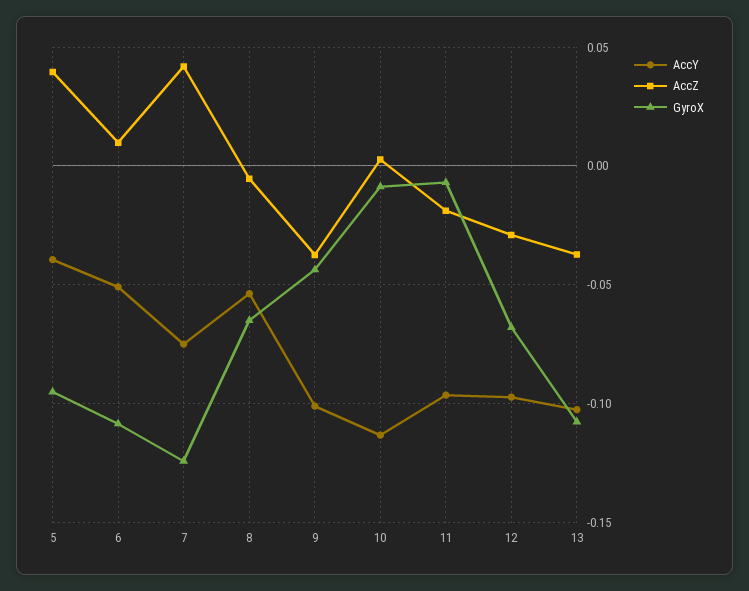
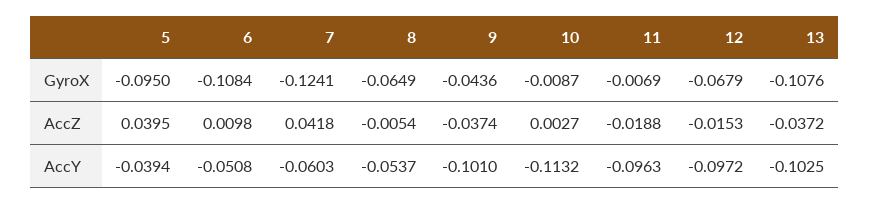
  {
    "AccY": {
      "5": -0.0394,
      "6": -0.0508,
-     "7": -0.075,
+     "7": -0.0603,
      "8": -0.0537,
      "9": -0.101,
      "10": -0.1132,
      "11": -0.0963,
      "12": -0.0972,
      "13": -0.1025
    },
    "AccZ": {
      "5": 0.0395,
      "6": 0.0098,
      "7": 0.0418,
      "8": -0.0054,
      "9": -0.0374,
      "10": 0.0027,
      "11": -0.0188,
-     "12": -0.03,
+     "12": -0.0153,
      "13": -0.0372
    },
    "GyroX": {
      "5": -0.095,
      "6": -0.1084,
      "7": -0.1241,
      "8": -0.0649,
      "9": -0.0436,
      "10": -0.0087,
      "11": -0.0069,
      "12": -0.0679,
      "13": -0.1076
    }
  }

